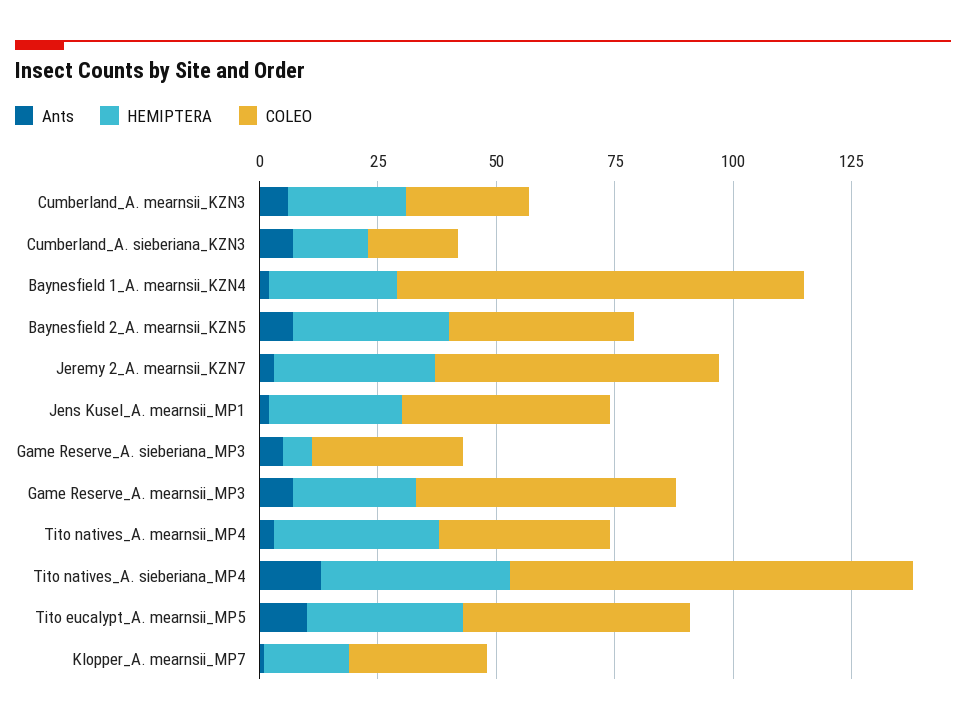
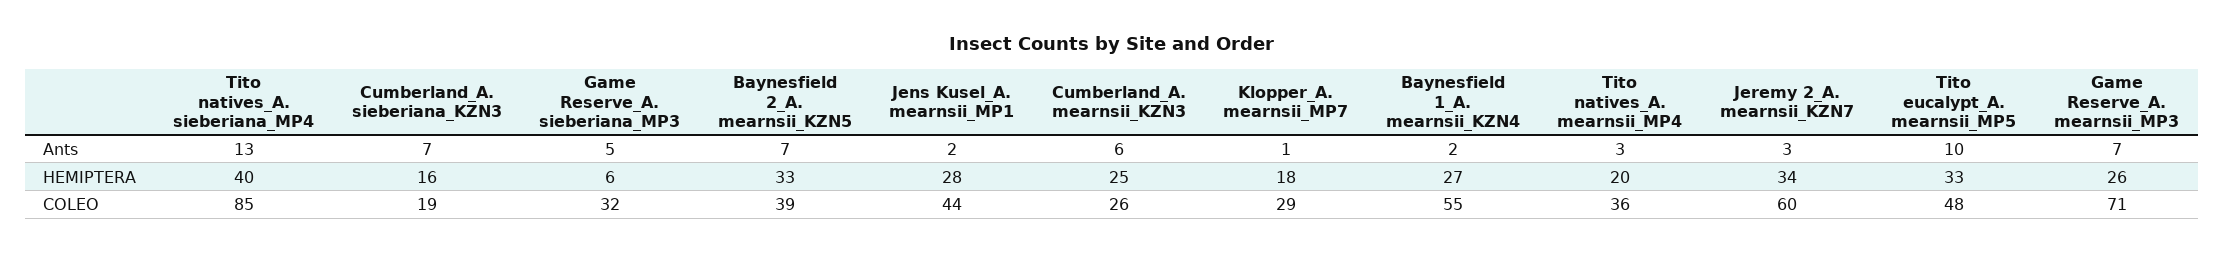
  {
    "Ants": {
      "Cumberland_A. mearnsii_KZN3": 6,
      "Cumberland_A. sieberiana_KZN3": 7,
      "Baynesfield 1_A. mearnsii_KZN4": 2,
      "Baynesfield 2_A. mearnsii_KZN5": 7,
      "Jeremy 2_A. mearnsii_KZN7": 3,
      "Jens Kusel_A. mearnsii_MP1": 2,
      "Game Reserve_A. sieberiana_MP3": 5,
      "Game Reserve_A. mearnsii_MP3": 7,
      "Tito natives_A. mearnsii_MP4": 3,
      "Tito natives_A. sieberiana_MP4": 13,
      "Tito eucalypt_A. mearnsii_MP5": 10,
      "Klopper_A. mearnsii_MP7": 1
    },
    "HEMIPTERA": {
      "Cumberland_A. mearnsii_KZN3": 25,
      "Cumberland_A. sieberiana_KZN3": 16,
      "Baynesfield 1_A. mearnsii_KZN4": 27,
      "Baynesfield 2_A. mearnsii_KZN5": 33,
      "Jeremy 2_A. mearnsii_KZN7": 34,
      "Jens Kusel_A. mearnsii_MP1": 28,
      "Game Reserve_A. sieberiana_MP3": 6,
      "Game Reserve_A. mearnsii_MP3": 26,
-     "Tito natives_A. mearnsii_MP4": 35,
+     "Tito natives_A. mearnsii_MP4": 20,
      "Tito natives_A. sieberiana_MP4": 40,
      "Tito eucalypt_A. mearnsii_MP5": 33,
      "Klopper_A. mearnsii_MP7": 18
    },
    "COLEO": {
      "Cumberland_A. mearnsii_KZN3": 26,
      "Cumberland_A. sieberiana_KZN3": 19,
-     "Baynesfield 1_A. mearnsii_KZN4": 85,
+     "Baynesfield 1_A. mearnsii_KZN4": 55,
      "Baynesfield 2_A. mearnsii_KZN5": 39,
      "Jeremy 2_A. mearnsii_KZN7": 60,
      "Jens Kusel_A. mearnsii_MP1": 44,
      "Game Reserve_A. sieberiana_MP3": 32,
-     "Game Reserve_A. mearnsii_MP3": 55,
+     "Game Reserve_A. mearnsii_MP3": 71,
      "Tito natives_A. mearnsii_MP4": 36,
      "Tito natives_A. sieberiana_MP4": 85,
      "Tito eucalypt_A. mearnsii_MP5": 48,
      "Klopper_A. mearnsii_MP7": 29
    }
  }

